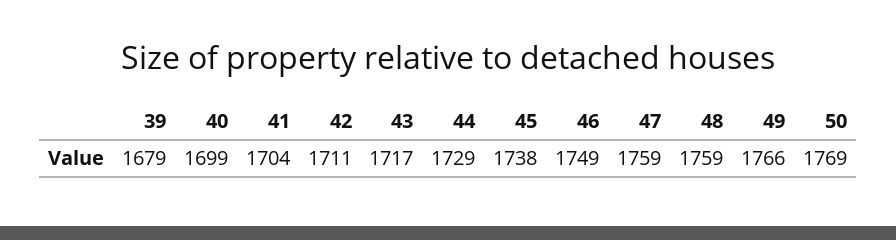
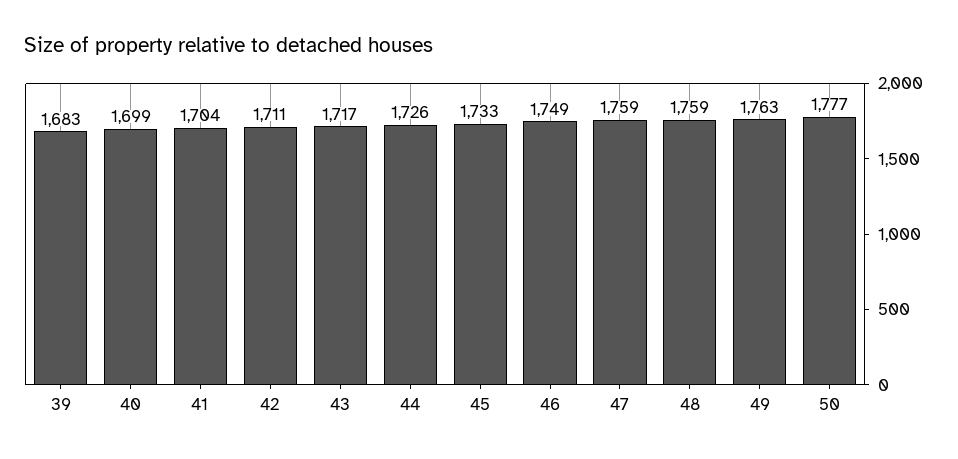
  {
-   "39": 1679,
+   "39": 1683,
    "40": 1699,
    "41": 1704,
    "42": 1711,
    "43": 1717,
-   "44": 1729,
+   "44": 1726,
-   "45": 1738,
+   "45": 1733,
    "46": 1749,
    "47": 1759,
    "48": 1759,
-   "49": 1766,
+   "49": 1763,
-   "50": 1769
+   "50": 1777
  }

